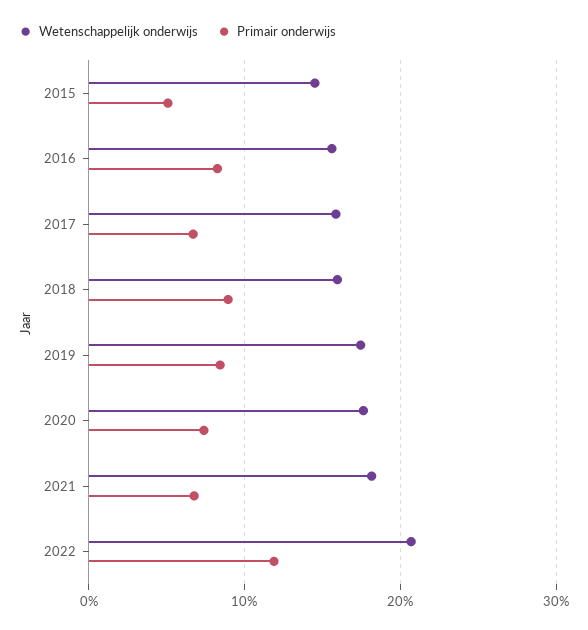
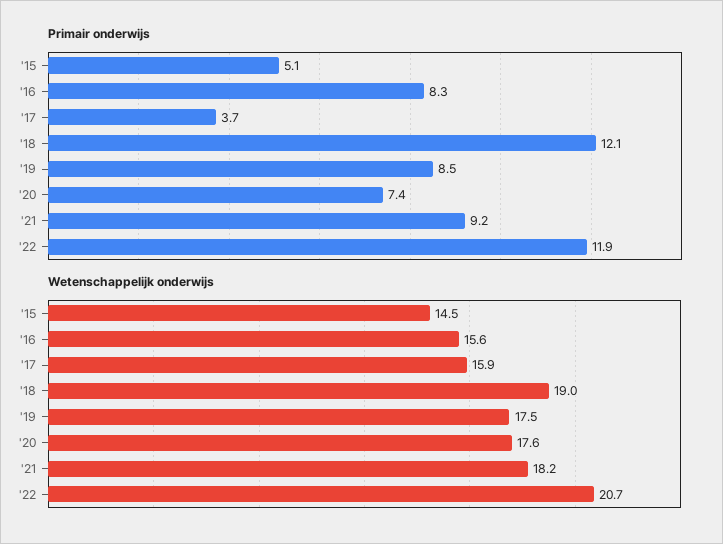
  {
    "Wetenschappelijk onderwijs": {
      "2015": 14.5,
      "2016": 15.6,
      "2017": 15.9,
-     "2018": 16,
+     "2018": 19,
      "2019": 17.5,
      "2020": 17.6,
      "2021": 18.2,
      "2022": 20.7
    },
    "Primair onderwijs": {
      "2015": 5.1,
      "2016": 8.3,
-     "2017": 7,
+     "2017": 3.7,
-     "2018": 9,
+     "2018": 12.1,
      "2019": 8.5,
      "2020": 7.4,
-     "2021": 7,
+     "2021": 9.2,
      "2022": 11.9
    }
  }

